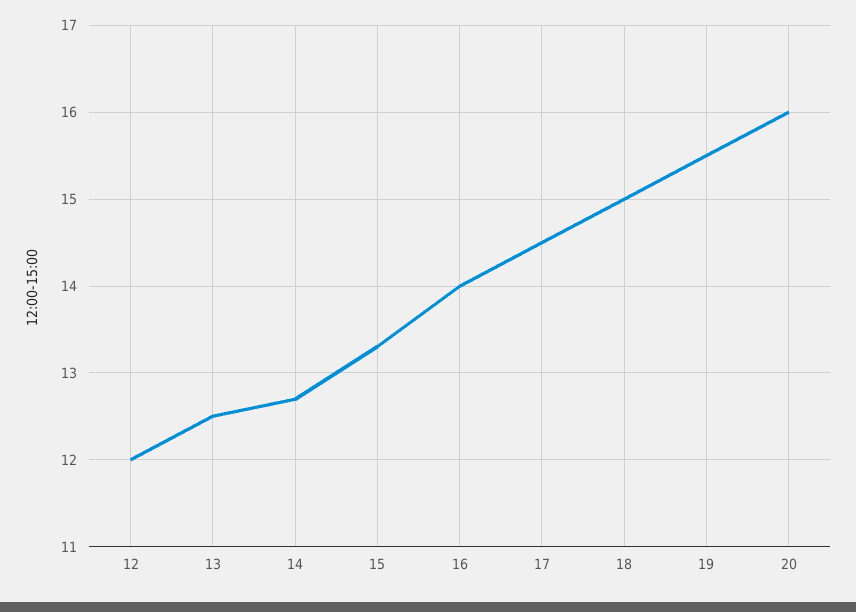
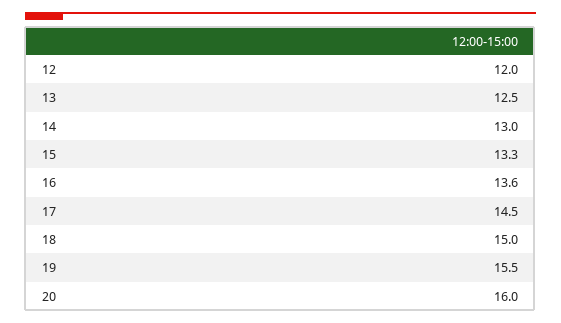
  {
    "12": 12,
    "13": 12.5,
-   "14": 12.7,
+   "14": 13,
    "15": 13.3,
-   "16": 14,
+   "16": 13.6,
    "17": 14.5,
    "18": 15,
    "19": 15.5,
    "20": 16
  }

